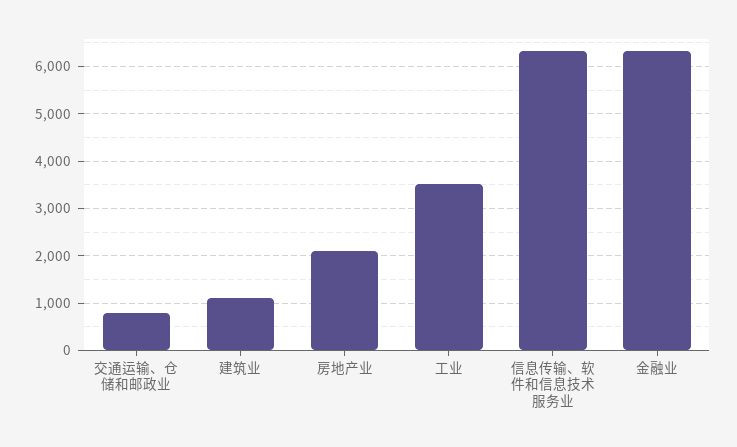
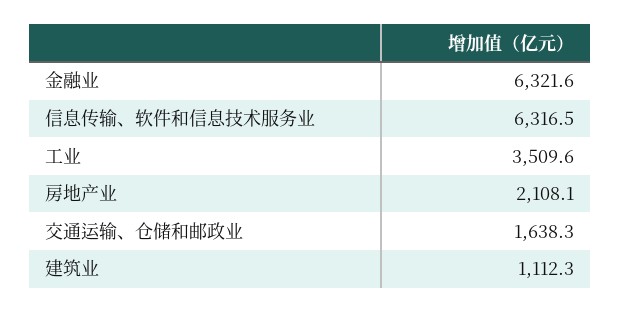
  {
-   "交通运输、仓储和邮政业": 800,
+   "交通运输、仓储和邮政业": 1638.3,
    "建筑业": 1112.3,
    "房地产业": 2108.1,
    "工业": 3509.6,
    "信息传输、软件和信息技术服务业": 6316.5,
    "金融业": 6321.6
  }

